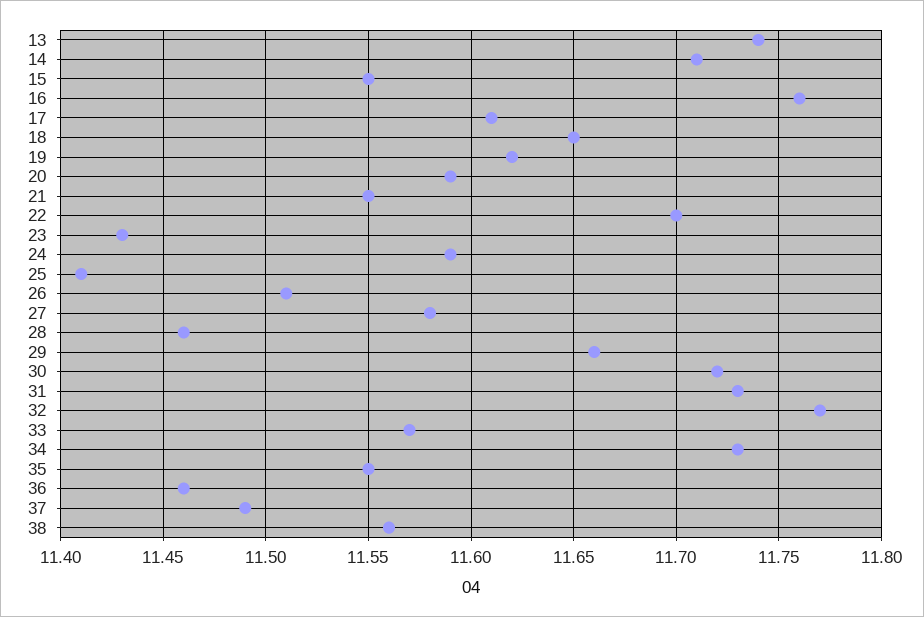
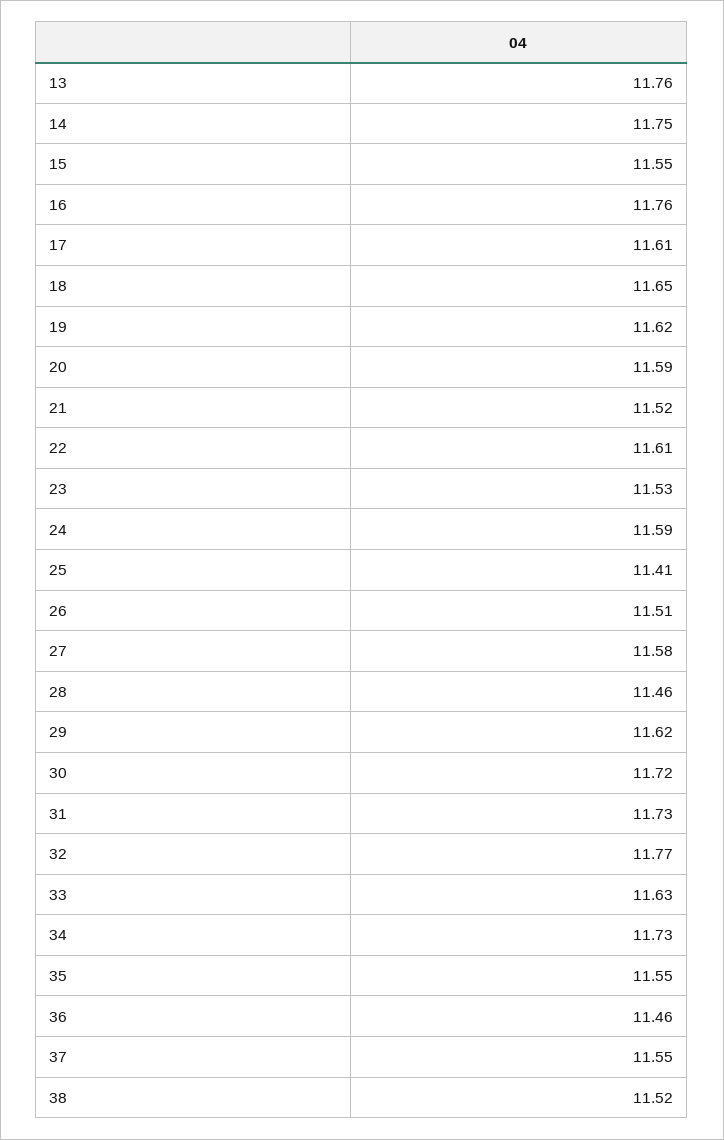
  {
-   "13": 11.74,
+   "13": 11.76,
-   "14": 11.71,
+   "14": 11.75,
    "15": 11.55,
    "16": 11.76,
    "17": 11.61,
    "18": 11.65,
    "19": 11.62,
    "20": 11.59,
-   "21": 11.55,
+   "21": 11.52,
-   "22": 11.7,
+   "22": 11.61,
-   "23": 11.43,
+   "23": 11.53,
    "24": 11.59,
    "25": 11.41,
    "26": 11.51,
    "27": 11.58,
    "28": 11.46,
-   "29": 11.66,
+   "29": 11.62,
    "30": 11.72,
    "31": 11.73,
    "32": 11.77,
-   "33": 11.57,
+   "33": 11.63,
    "34": 11.73,
    "35": 11.55,
    "36": 11.46,
-   "37": 11.49,
+   "37": 11.55,
-   "38": 11.56
+   "38": 11.52
  }

